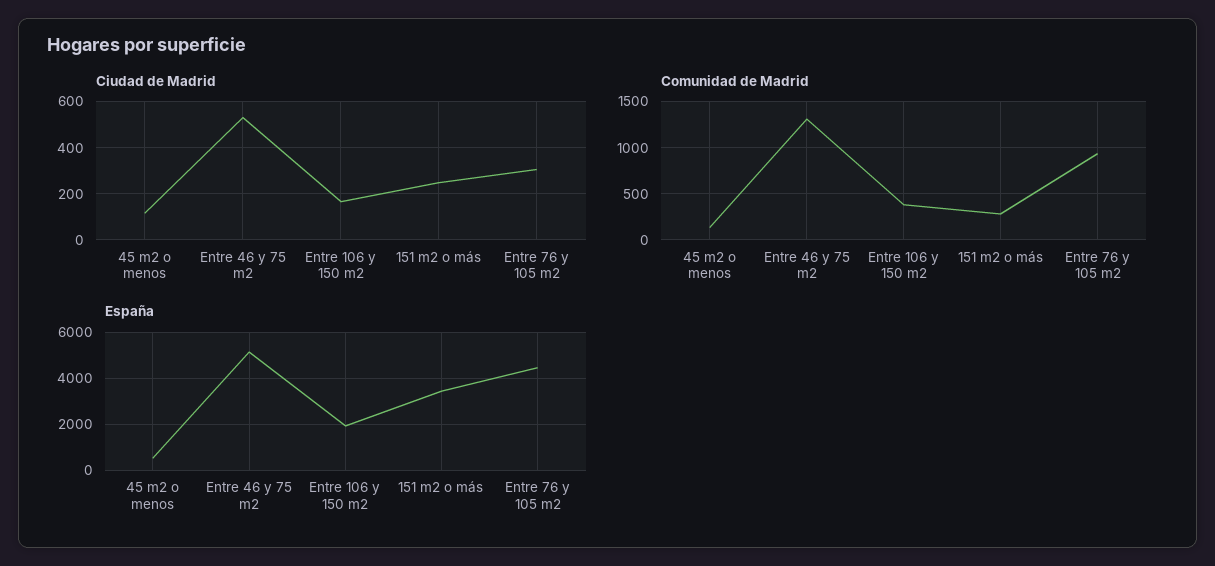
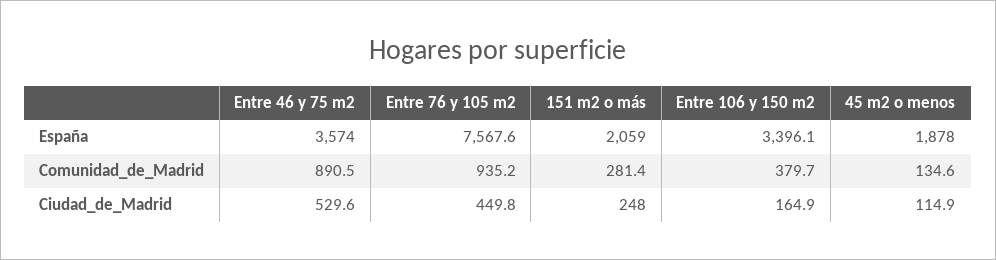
  {
    "Ciudad de Madrid": {
      "45 m2 o menos": 114.9,
      "Entre 46 y 75 m2": 529.6,
      "Entre 106 y 150 m2": 164.9,
      "151 m2 o más": 248,
-     "Entre 76 y 105 m2": 300
+     "Entre 76 y 105 m2": 449.8
    },
    "Comunidad de Madrid": {
      "45 m2 o menos": 134.6,
-     "Entre 46 y 75 m2": 1300,
+     "Entre 46 y 75 m2": 890.5,
      "Entre 106 y 150 m2": 379.7,
      "151 m2 o más": 281.4,
      "Entre 76 y 105 m2": 935.2
    },
    "España": {
-     "45 m2 o menos": 500,
+     "45 m2 o menos": 1878,
-     "Entre 46 y 75 m2": 5000,
+     "Entre 46 y 75 m2": 3574,
-     "Entre 106 y 150 m2": 2000,
+     "Entre 106 y 150 m2": 3396.1,
-     "151 m2 o más": 3500,
+     "151 m2 o más": 2059,
-     "Entre 76 y 105 m2": 4500
+     "Entre 76 y 105 m2": 7567.6
    }
  }

